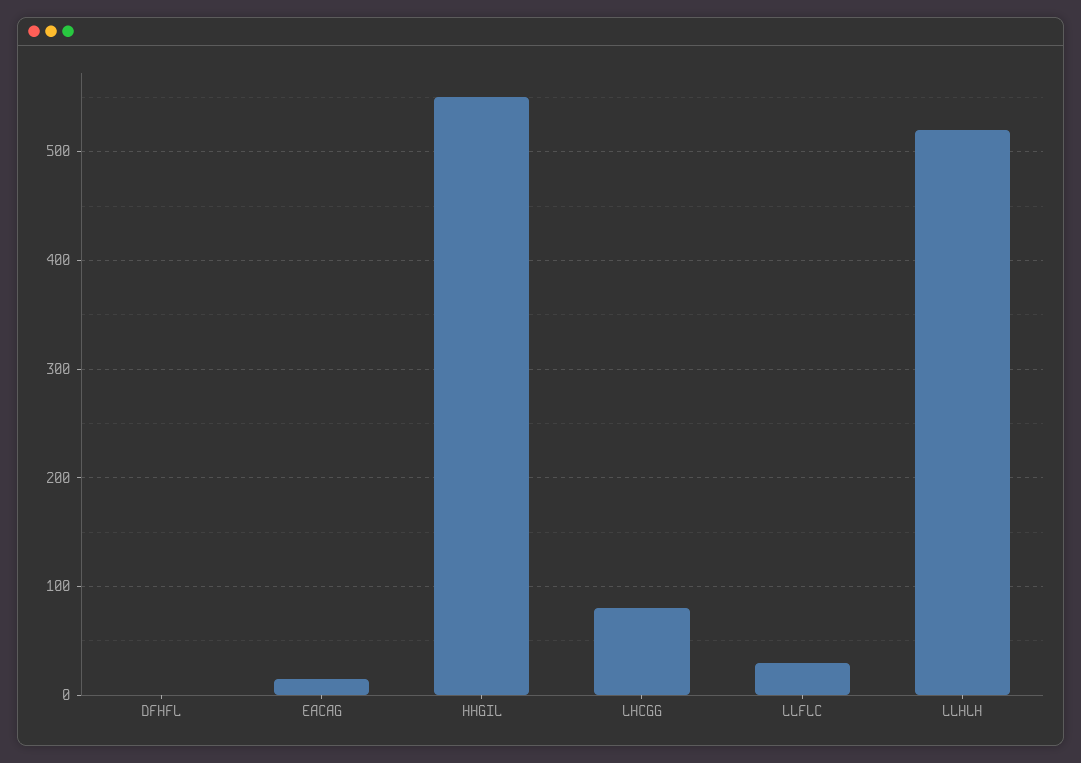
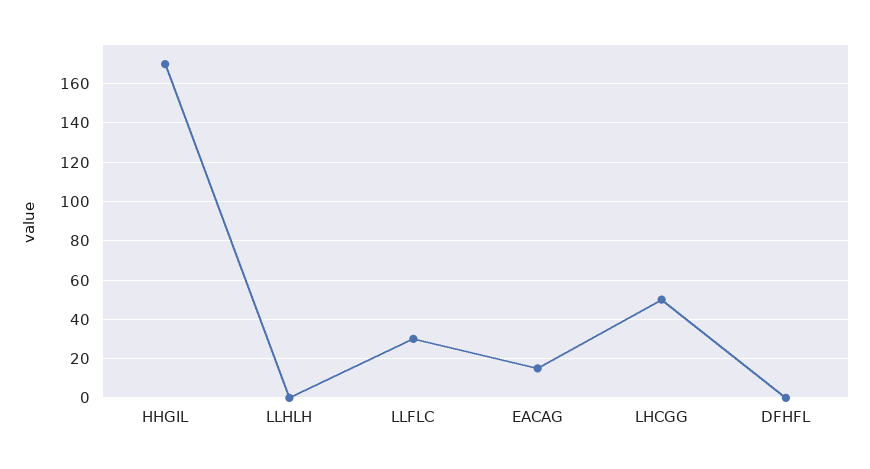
  {
    "DFHFL": 0,
    "EACAG": 15,
-   "HHGIL": 550,
+   "HHGIL": 170,
-   "LHCGG": 80,
+   "LHCGG": 50,
    "LLFLC": 30,
-   "LLHLH": 520
+   "LLHLH": 0
  }

